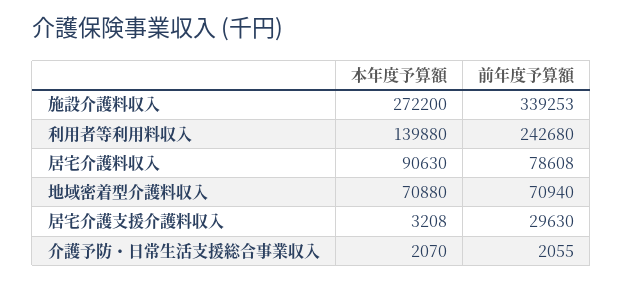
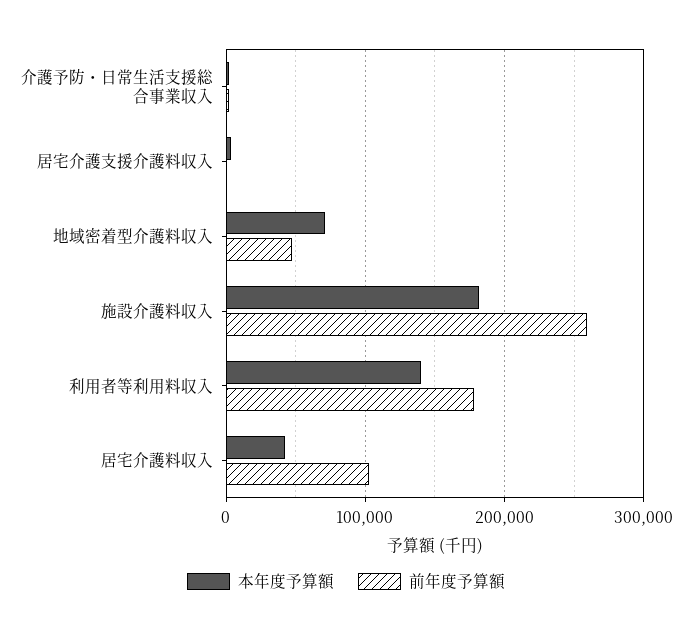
  {
    "本年度予算額": {
-     "施設介護料収入": 272200,
+     "施設介護料収入": 180000,
      "利用者等利用料収入": 139880,
-     "居宅介護料収入": 90630,
+     "居宅介護料収入": 40000,
      "地域密着型介護料収入": 70880,
      "居宅介護支援介護料収入": 3208,
      "介護予防・日常生活支援総合事業収入": 2070
    },
    "前年度予算額": {
-     "施設介護料収入": 339253,
+     "施設介護料収入": 260000,
-     "利用者等利用料収入": 242680,
+     "利用者等利用料収入": 180000,
-     "居宅介護料収入": 78608,
+     "居宅介護料収入": 100000,
-     "地域密着型介護料収入": 70940,
+     "地域密着型介護料収入": 50000,
-     "居宅介護支援介護料収入": 29630,
+     "居宅介護支援介護料収入": 0,
      "介護予防・日常生活支援総合事業収入": 2055
    }
  }

